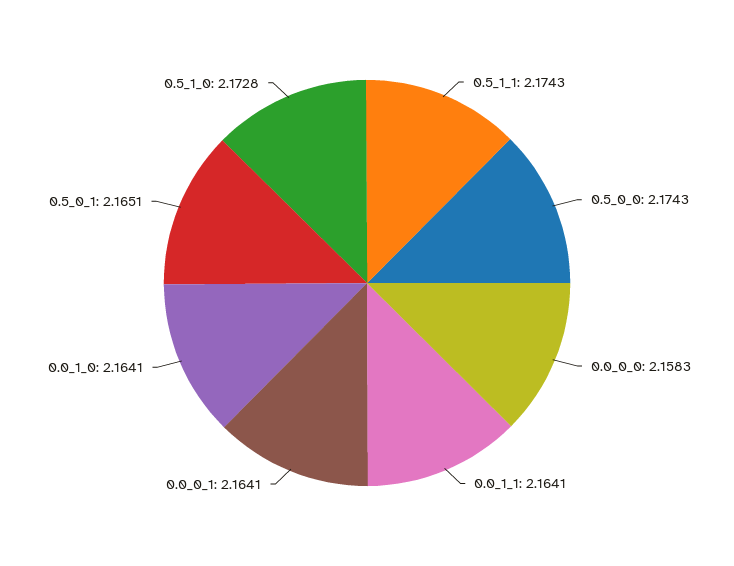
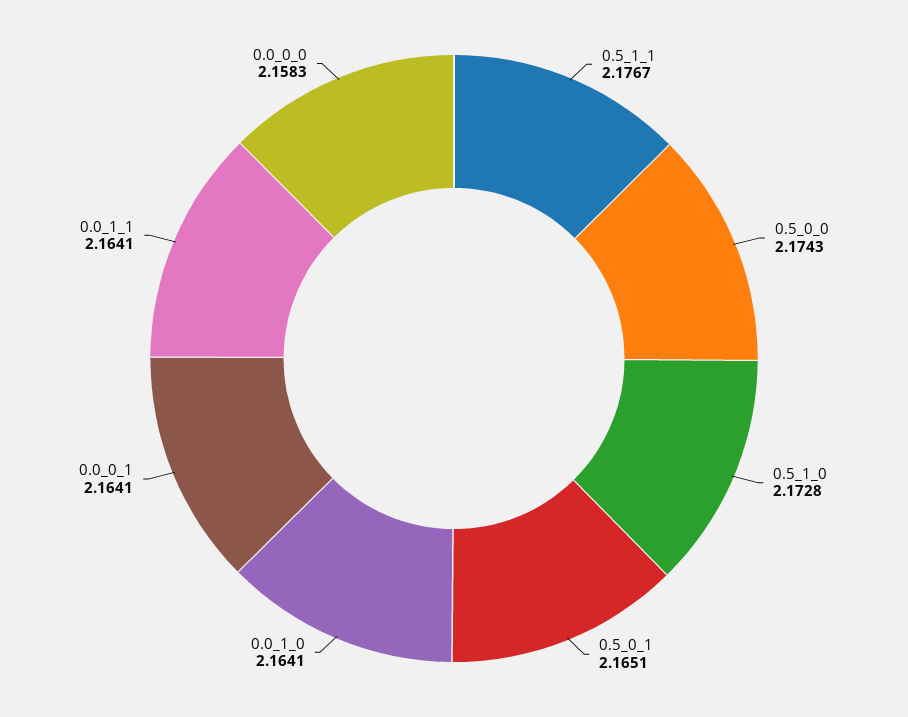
  {
-   "0.5_1_1": 2.1743,
+   "0.5_1_1": 2.1767,
    "0.5_0_0": 2.1743,
    "0.0_0_0": 2.1583,
    "0.0_1_1": 2.1641,
    "0.0_0_1": 2.1641,
    "0.0_1_0": 2.1641,
    "0.5_0_1": 2.1651,
    "0.5_1_0": 2.1728
  }

